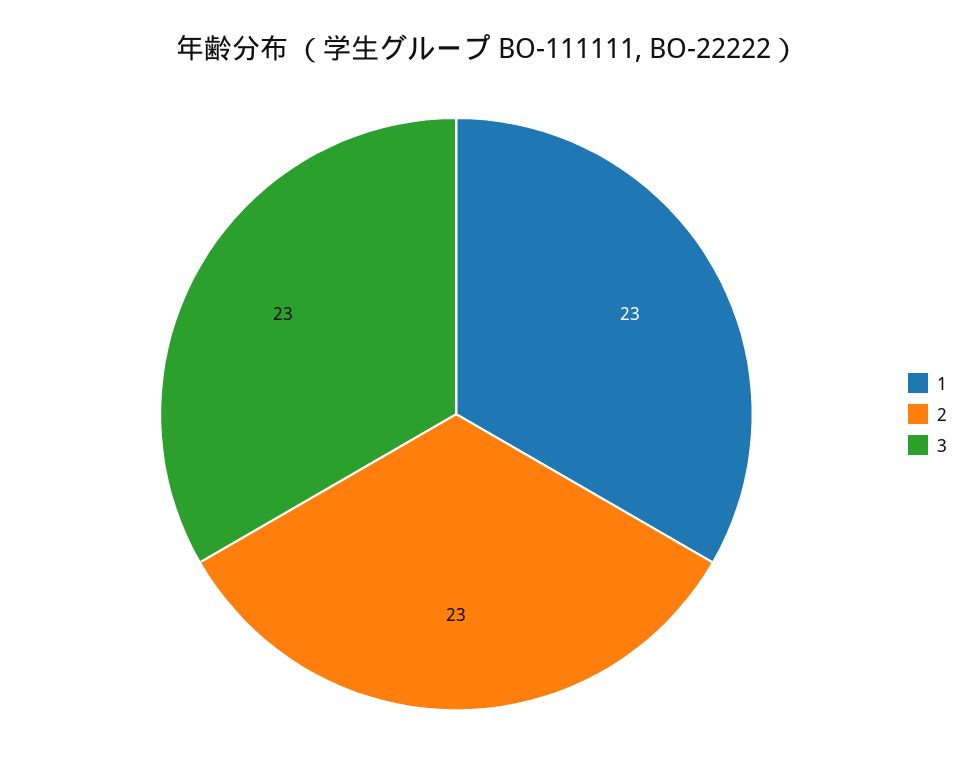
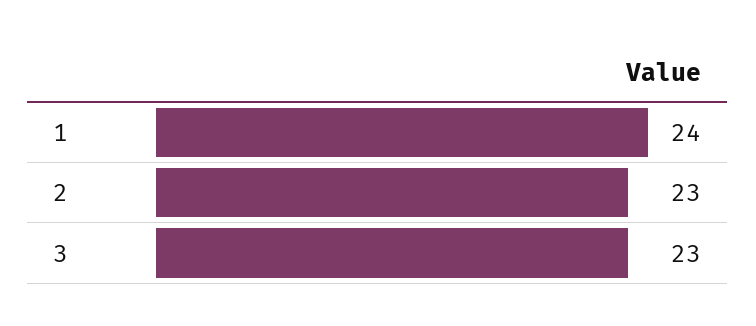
  {
-   "1": 23,
+   "1": 24,
    "2": 23,
    "3": 23
  }

